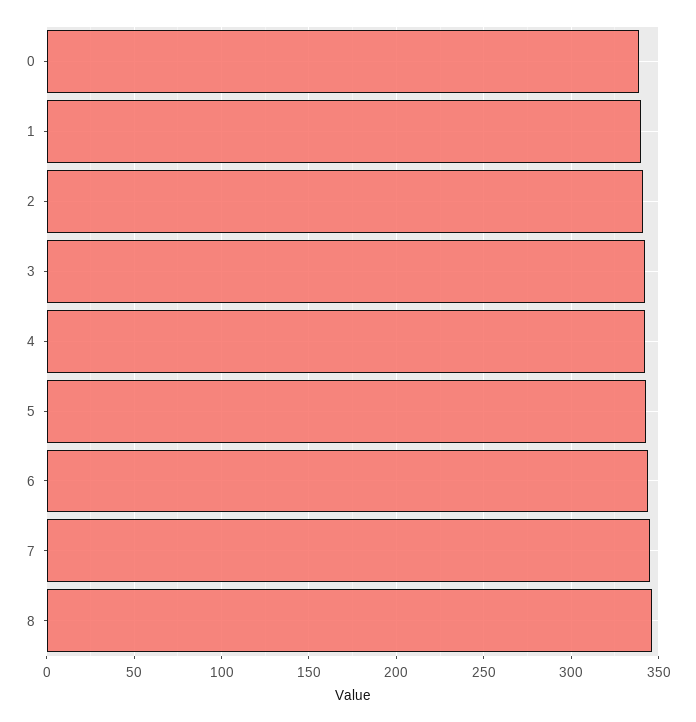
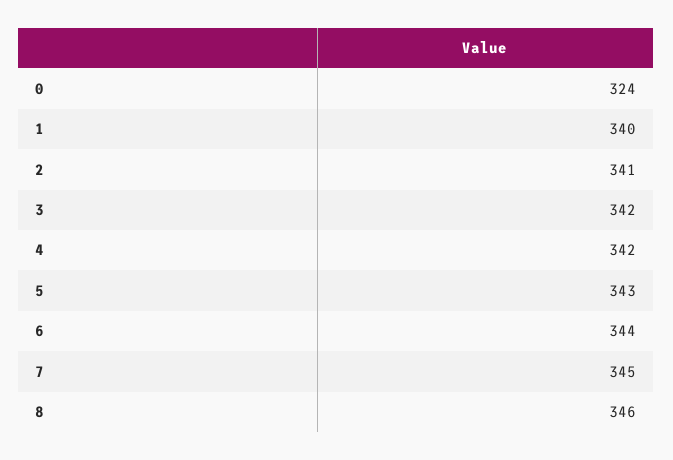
  {
-   "0": 340,
+   "0": 324,
    "1": 340,
    "2": 341,
    "3": 342,
    "4": 342,
    "5": 343,
    "6": 344,
    "7": 345,
    "8": 346
  }

